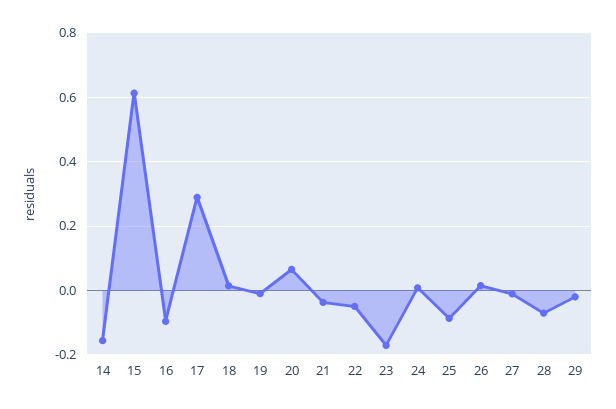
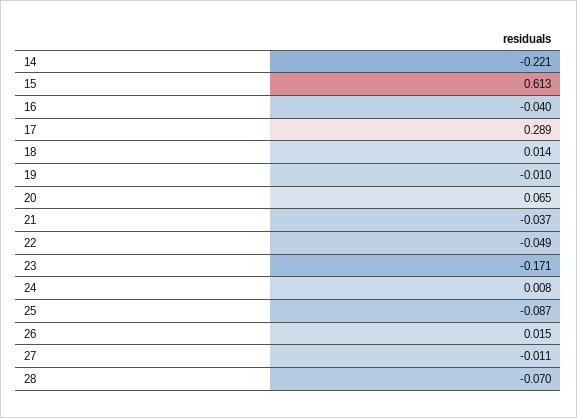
  {
-   "14": -0.16,
+   "14": -0.221,
    "15": 0.613,
-   "16": -0.1,
+   "16": -0.04,
    "17": 0.289,
    "18": 0.014,
    "19": -0.01,
    "20": 0.065,
    "21": -0.037,
    "22": -0.049,
    "23": -0.171,
    "24": 0.008,
    "25": -0.087,
    "26": 0.015,
    "27": -0.011,
-   "28": -0.07,
+   "28": -0.07
-   "29": -0.02
  }

